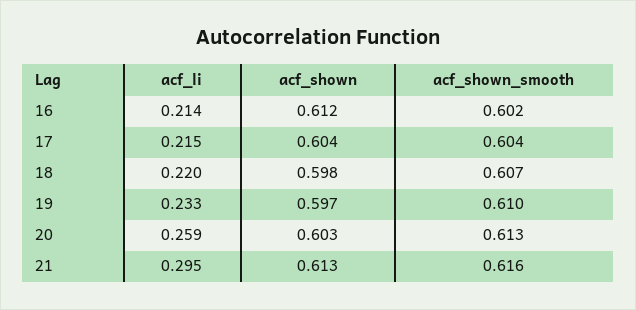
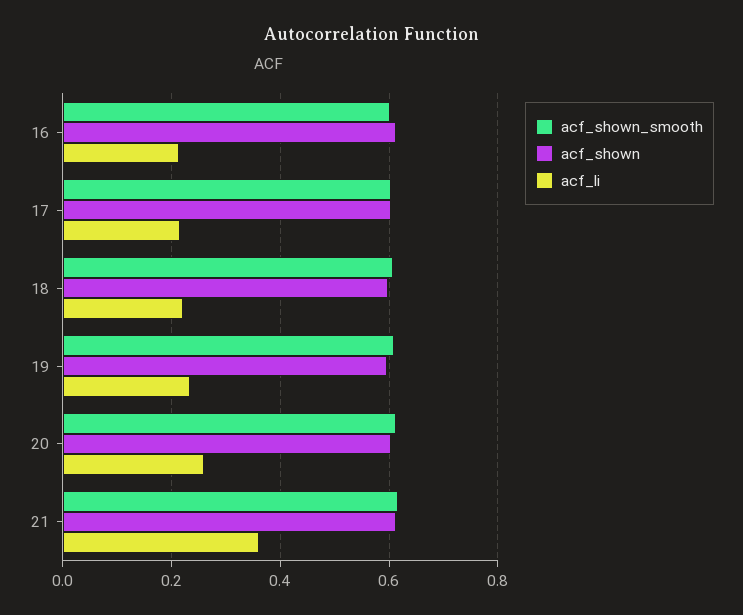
  {
    "acf_li": {
      "16": 0.214,
      "17": 0.215,
      "18": 0.22,
      "19": 0.233,
      "20": 0.259,
-     "21": 0.295
+     "21": 0.36
    },
    "acf_shown": {
      "16": 0.612,
      "17": 0.604,
      "18": 0.598,
      "19": 0.597,
      "20": 0.603,
      "21": 0.613
    },
    "acf_shown_smooth": {
      "16": 0.602,
      "17": 0.604,
      "18": 0.607,
      "19": 0.61,
      "20": 0.613,
      "21": 0.616
    }
  }

